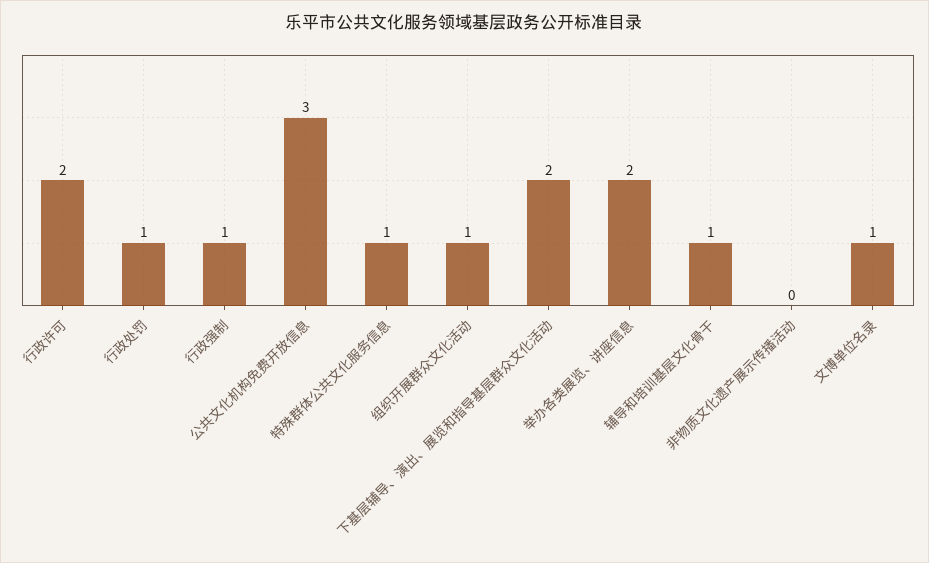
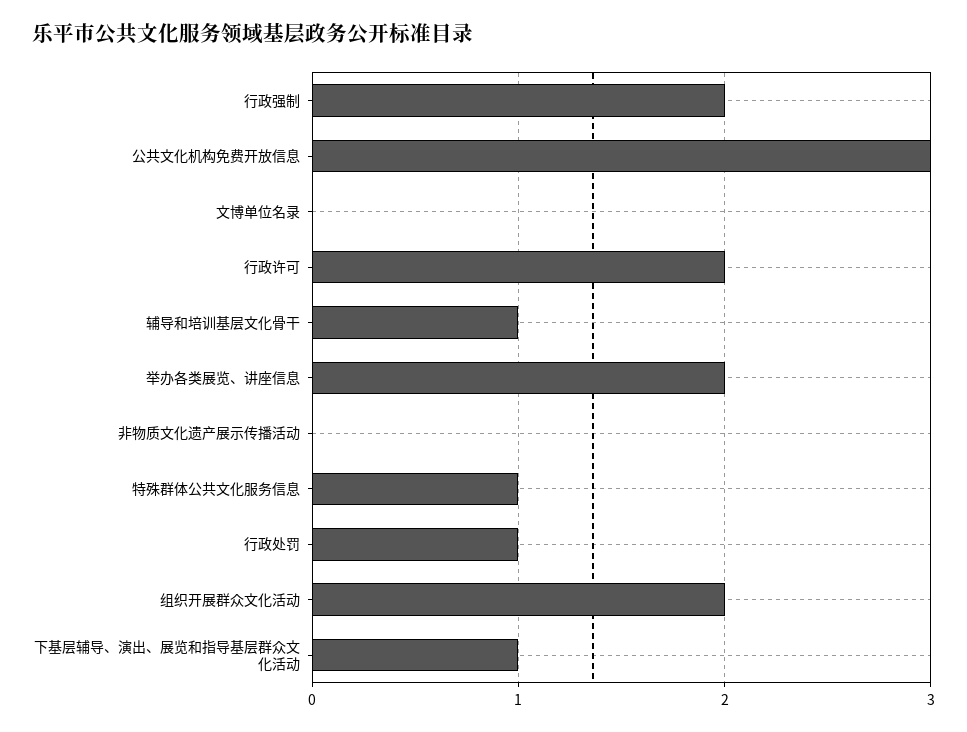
  {
    "行政许可": 2,
    "行政处罚": 1,
-   "行政强制": 1,
+   "行政强制": 2,
    "公共文化机构免费开放信息": 3,
    "特殊群体公共文化服务信息": 1,
-   "组织开展群众文化活动": 1,
+   "组织开展群众文化活动": 2,
-   "下基层辅导、演出、展览和指导基层群众文化活动": 2,
+   "下基层辅导、演出、展览和指导基层群众文化活动": 1,
    "举办各类展览、讲座信息": 2,
    "辅导和培训基层文化骨干": 1,
    "非物质文化遗产展示传播活动": 0,
-   "文博单位名录": 1
+   "文博单位名录": 0
  }

